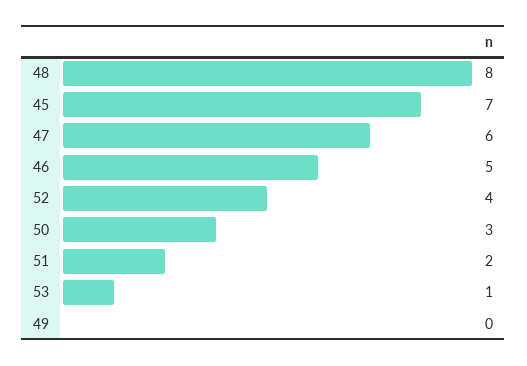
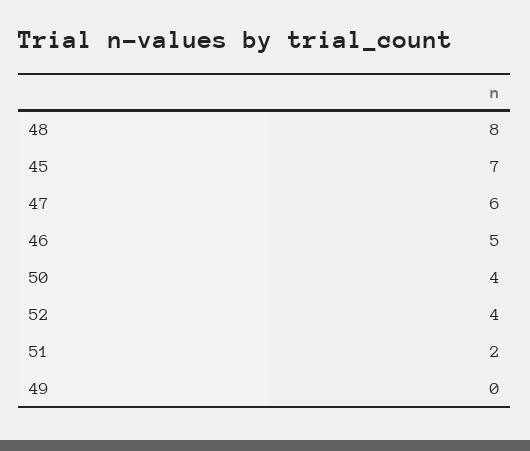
  {
    "48": 8,
    "45": 7,
    "47": 6,
    "46": 5,
    "52": 4,
-   "50": 3,
+   "50": 4,
    "51": 2,
-   "53": 1,
    "49": 0
  }

